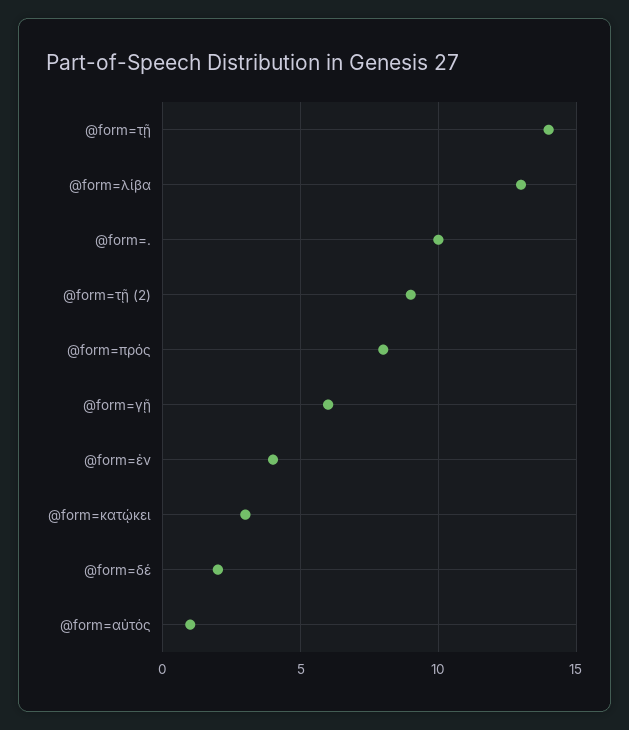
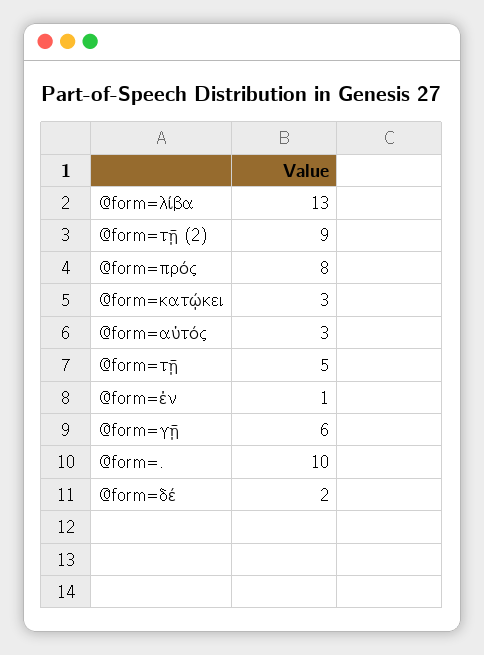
  {
-   "@form=τῇ": 14,
+   "@form=τῇ": 5,
    "@form=λίβα": 13,
    "@form=.": 10,
    "@form=τῇ (2)": 9,
    "@form=πρός": 8,
    "@form=γῇ": 6,
-   "@form=ἐν": 4,
+   "@form=ἐν": 1,
    "@form=κατῴκει": 3,
    "@form=δέ": 2,
-   "@form=αὐτός": 1
+   "@form=αὐτός": 3
  }

